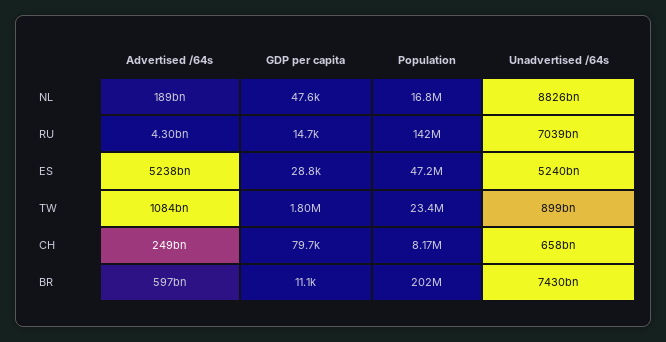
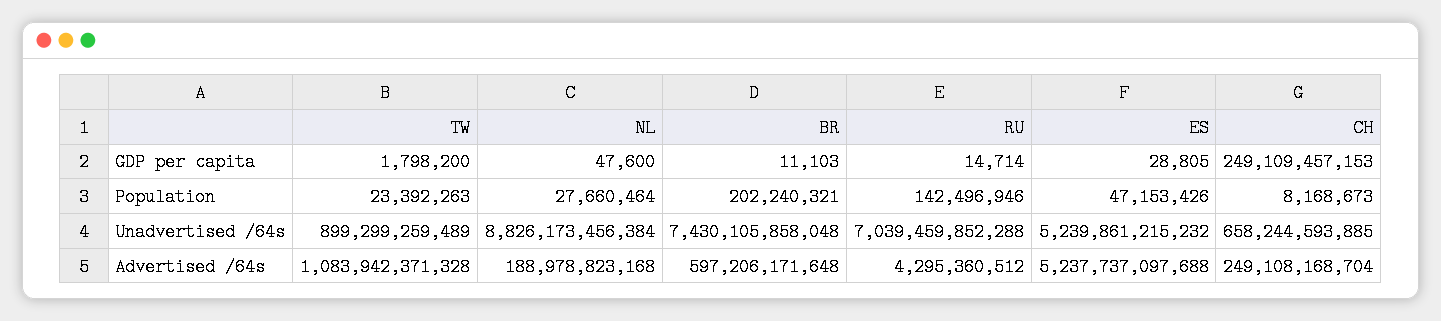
  {
    "Advertised /64s": {
      "NL": 188978823168,
      "RU": 4295360512,
      "ES": 5237737097688,
      "TW": 1083942371328,
      "CH": 249108168704,
      "BR": 597206171648
    },
    "GDP per capita": {
      "NL": 47600,
      "RU": 14714,
      "ES": 28805,
      "TW": 1798200,
-     "CH": 79700,
+     "CH": 249109457153,
      "BR": 11103
    },
    "Population": {
-     "NL": 16800000,
+     "NL": 27660464,
      "RU": 142496946,
      "ES": 47153426,
      "TW": 23392263,
      "CH": 8168673,
      "BR": 202240321
    },
    "Unadvertised /64s": {
      "NL": 8826173456384,
      "RU": 7039459852288,
      "ES": 5239861215232,
      "TW": 899299259489,
      "CH": 658244593885,
      "BR": 7430105858048
    }
  }

